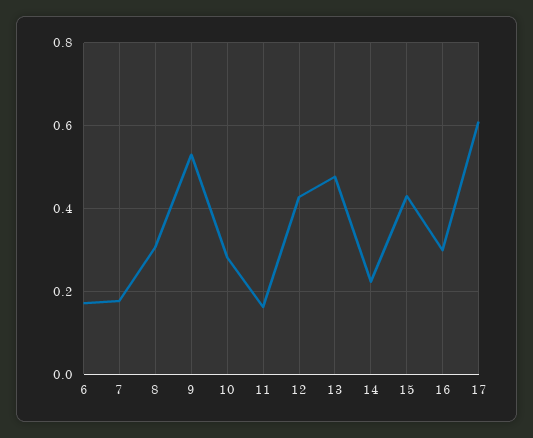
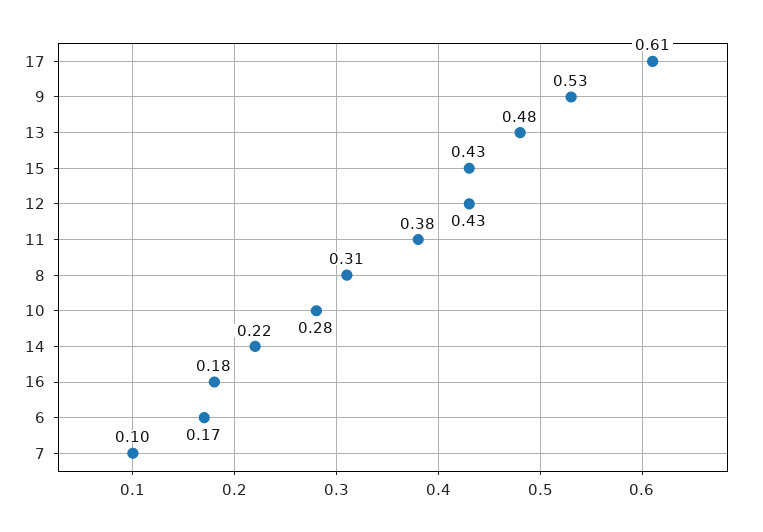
  {
    "6": 0.17,
-   "7": 0.18,
+   "7": 0.1,
    "8": 0.31,
    "9": 0.53,
    "10": 0.28,
-   "11": 0.16,
+   "11": 0.38,
    "12": 0.43,
    "13": 0.48,
    "14": 0.22,
    "15": 0.43,
-   "16": 0.3,
+   "16": 0.18,
    "17": 0.61
  }

